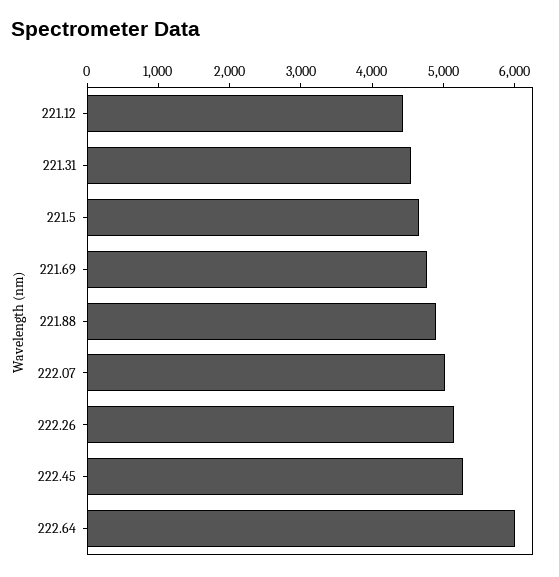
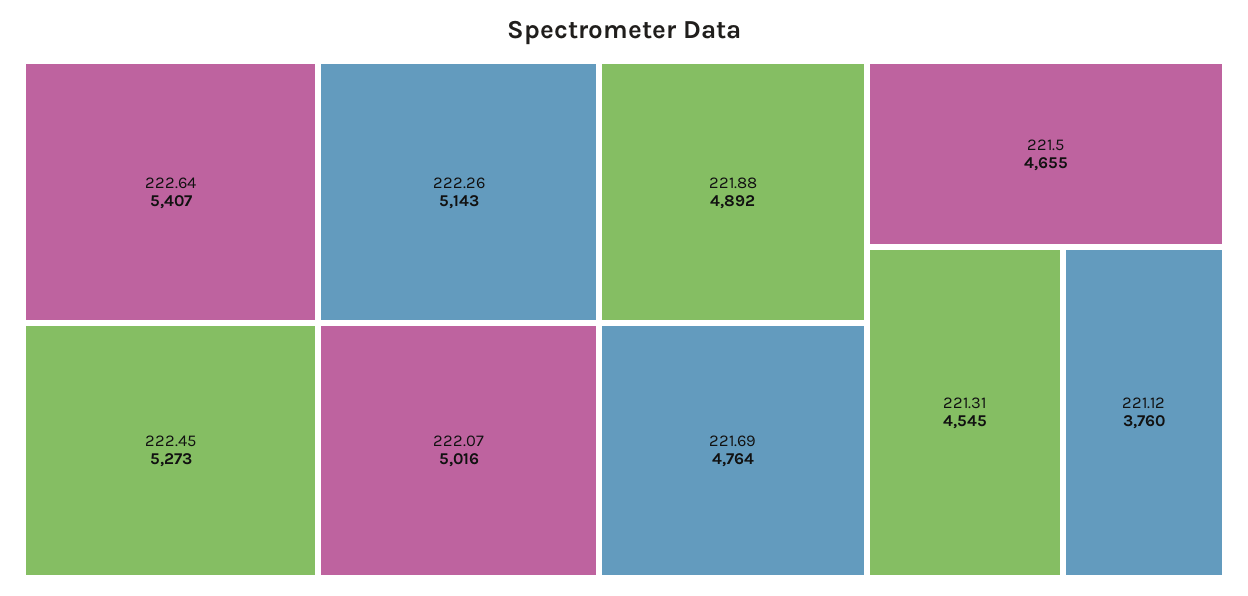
  {
-   "221.12": 4400,
+   "221.12": 3760,
    "221.31": 4545,
    "221.5": 4655,
    "221.69": 4764,
    "221.88": 4892,
    "222.07": 5016,
    "222.26": 5143,
    "222.45": 5273,
-   "222.64": 6000
+   "222.64": 5407
  }

